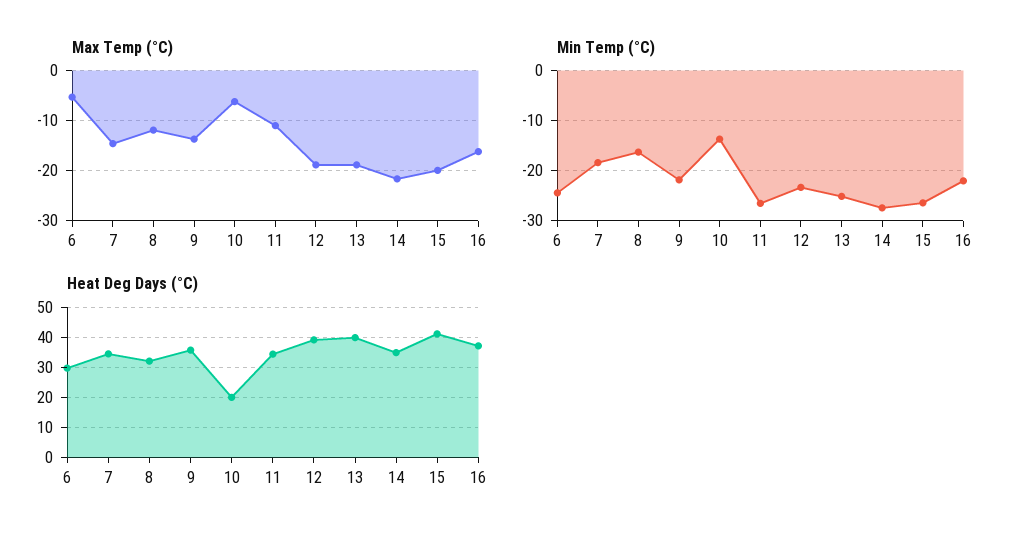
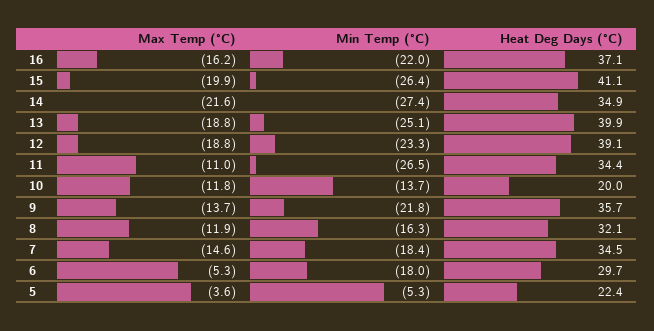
  {
    "Max Temp (°C)": {
      "6": -5.3,
      "7": -14.6,
      "8": -11.9,
      "9": -13.7,
-     "10": -6,
+     "10": -11.8,
      "11": -11,
      "12": -18.8,
      "13": -18.8,
      "14": -21.6,
      "15": -19.9,
-     "16": -16.2
+     "16": -16.2,
+     "5": -3.6
    },
    "Min Temp (°C)": {
-     "6": -24,
+     "6": -18,
      "7": -18.4,
      "8": -16.3,
      "9": -21.8,
      "10": -13.7,
      "11": -26.5,
      "12": -23.3,
      "13": -25.1,
      "14": -27.4,
      "15": -26.4,
-     "16": -22
+     "16": -22,
+     "5": -5.3
    },
    "Heat Deg Days (°C)": {
      "6": 29.7,
      "7": 34.5,
      "8": 32.1,
      "9": 35.7,
      "10": 20,
      "11": 34.4,
      "12": 39.1,
      "13": 39.9,
      "14": 34.9,
      "15": 41.1,
-     "16": 37.1
+     "16": 37.1,
+     "5": 22.4
    }
  }

